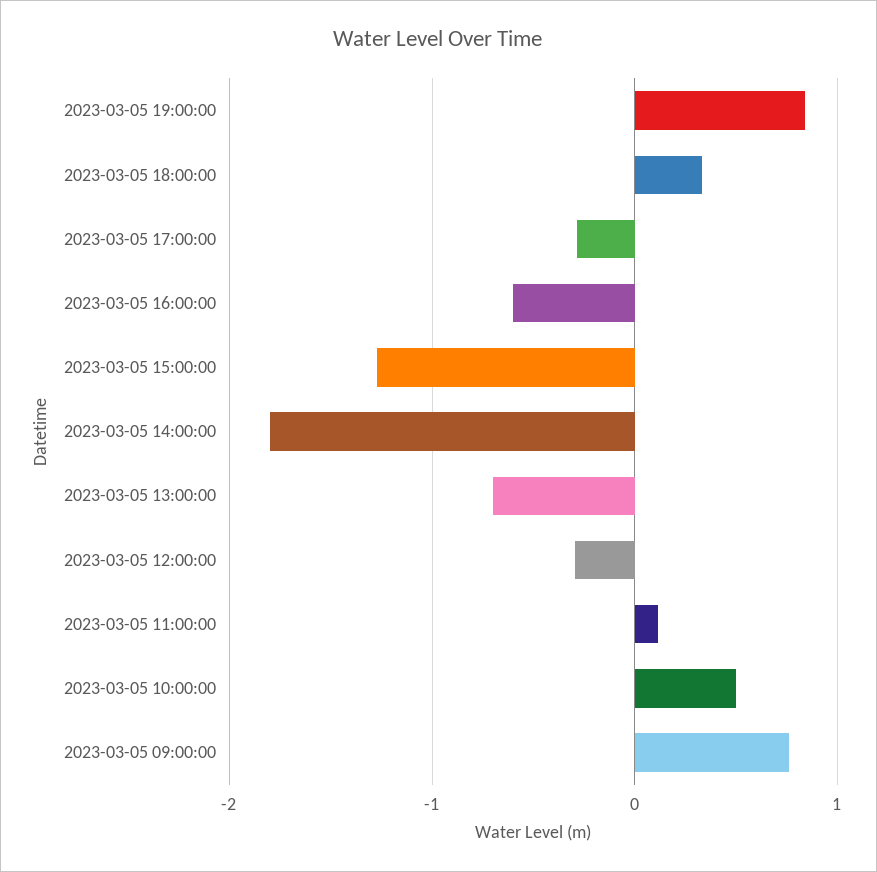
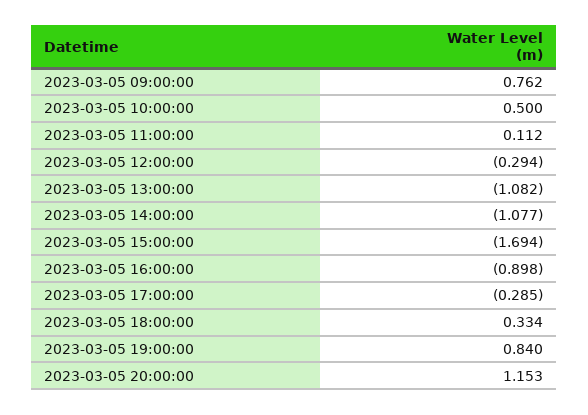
  {
    "2023-03-05 19:00:00": 0.84,
    "2023-03-05 18:00:00": 0.334,
    "2023-03-05 17:00:00": -0.285,
-   "2023-03-05 16:00:00": -0.6,
+   "2023-03-05 16:00:00": -0.898,
-   "2023-03-05 15:00:00": -1.3,
+   "2023-03-05 15:00:00": -1.694,
-   "2023-03-05 14:00:00": -1.8,
+   "2023-03-05 14:00:00": -1.077,
-   "2023-03-05 13:00:00": -0.7,
+   "2023-03-05 13:00:00": -1.082,
    "2023-03-05 12:00:00": -0.294,
    "2023-03-05 11:00:00": 0.112,
    "2023-03-05 10:00:00": 0.5,
-   "2023-03-05 09:00:00": 0.762
+   "2023-03-05 09:00:00": 0.762,
+   "2023-03-05 20:00:00": 1.153
  }

